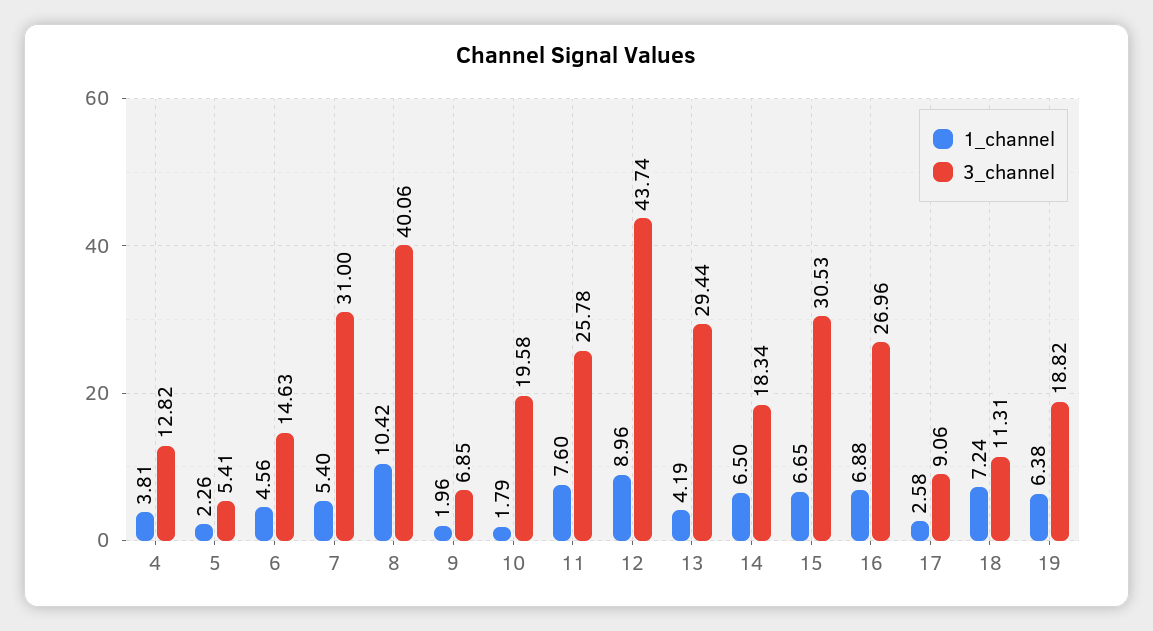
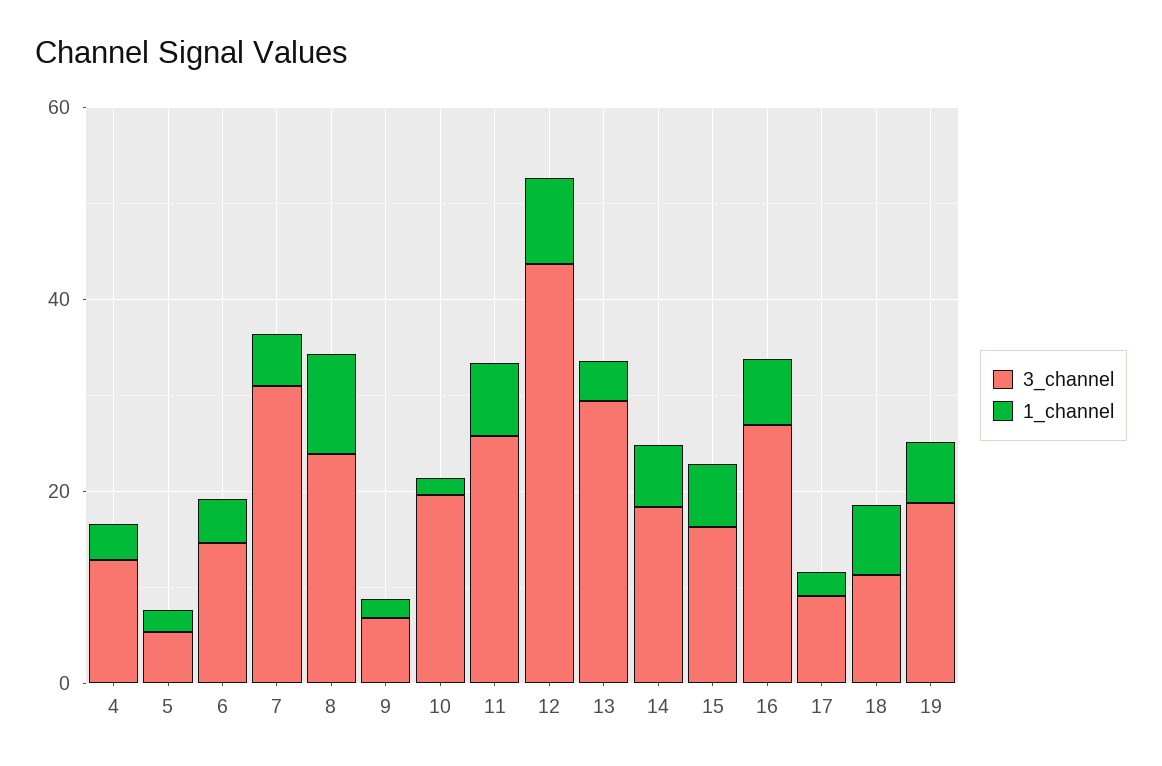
  {
    "1_channel": {
      "4": 3.81,
      "5": 2.26,
      "6": 4.56,
      "7": 5.4,
      "8": 10.42,
      "9": 1.96,
      "10": 1.79,
      "11": 7.6,
      "12": 8.96,
      "13": 4.19,
      "14": 6.5,
      "15": 6.65,
      "16": 6.88,
      "17": 2.58,
      "18": 7.24,
      "19": 6.38
    },
    "3_channel": {
      "4": 12.82,
      "5": 5.41,
      "6": 14.63,
      "7": 31,
-     "8": 40.06,
+     "8": 25,
      "9": 6.85,
      "10": 19.58,
      "11": 25.78,
      "12": 43.74,
      "13": 29.44,
      "14": 18.34,
-     "15": 30.53,
+     "15": 15,
      "16": 26.96,
      "17": 9.06,
      "18": 11.31,
      "19": 18.82
    }
  }

